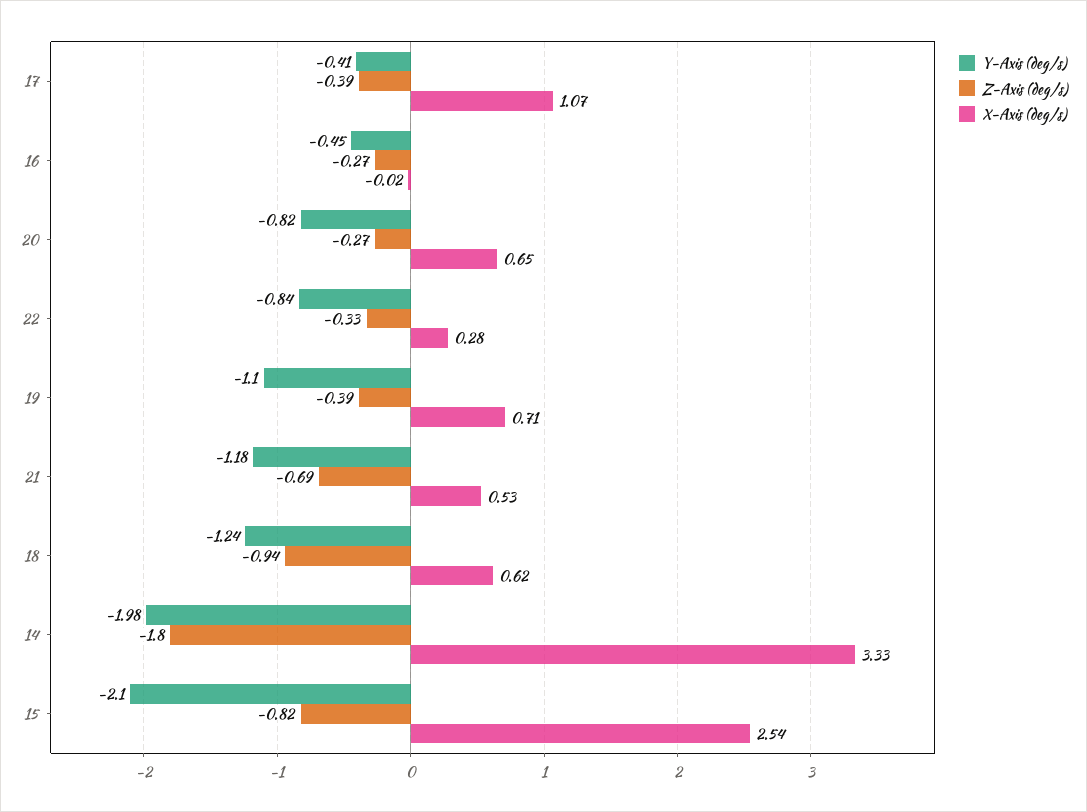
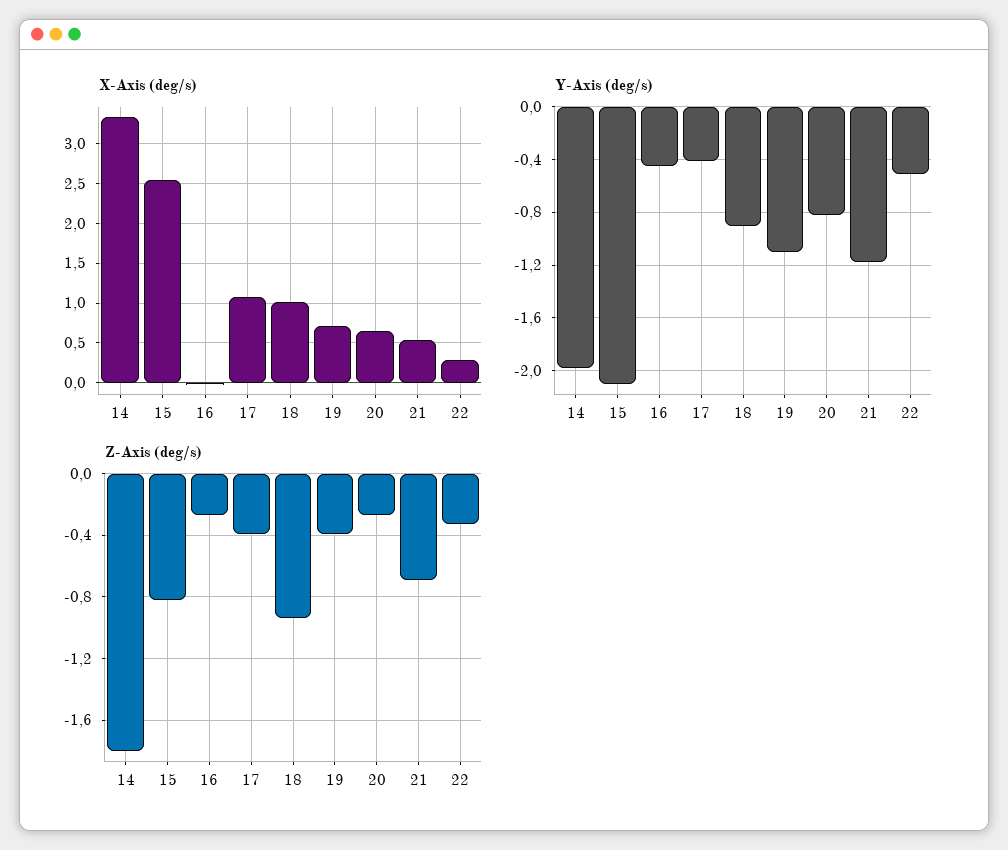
  {
    "Y-Axis (deg/s)": {
      "17": -0.41,
      "16": -0.45,
      "20": -0.82,
-     "22": -0.84,
+     "22": -0.5,
      "19": -1.1,
      "21": -1.18,
-     "18": -1.24,
+     "18": -0.9,
      "14": -1.98,
      "15": -2.1
    },
    "Z-Axis (deg/s)": {
      "17": -0.39,
      "16": -0.27,
      "20": -0.27,
      "22": -0.33,
      "19": -0.39,
      "21": -0.69,
      "18": -0.94,
      "14": -1.8,
      "15": -0.82
    },
    "X-Axis (deg/s)": {
      "17": 1.07,
      "16": -0.02,
      "20": 0.65,
      "22": 0.28,
      "19": 0.71,
      "21": 0.53,
-     "18": 0.62,
+     "18": 1,
      "14": 3.33,
      "15": 2.54
    }
  }

